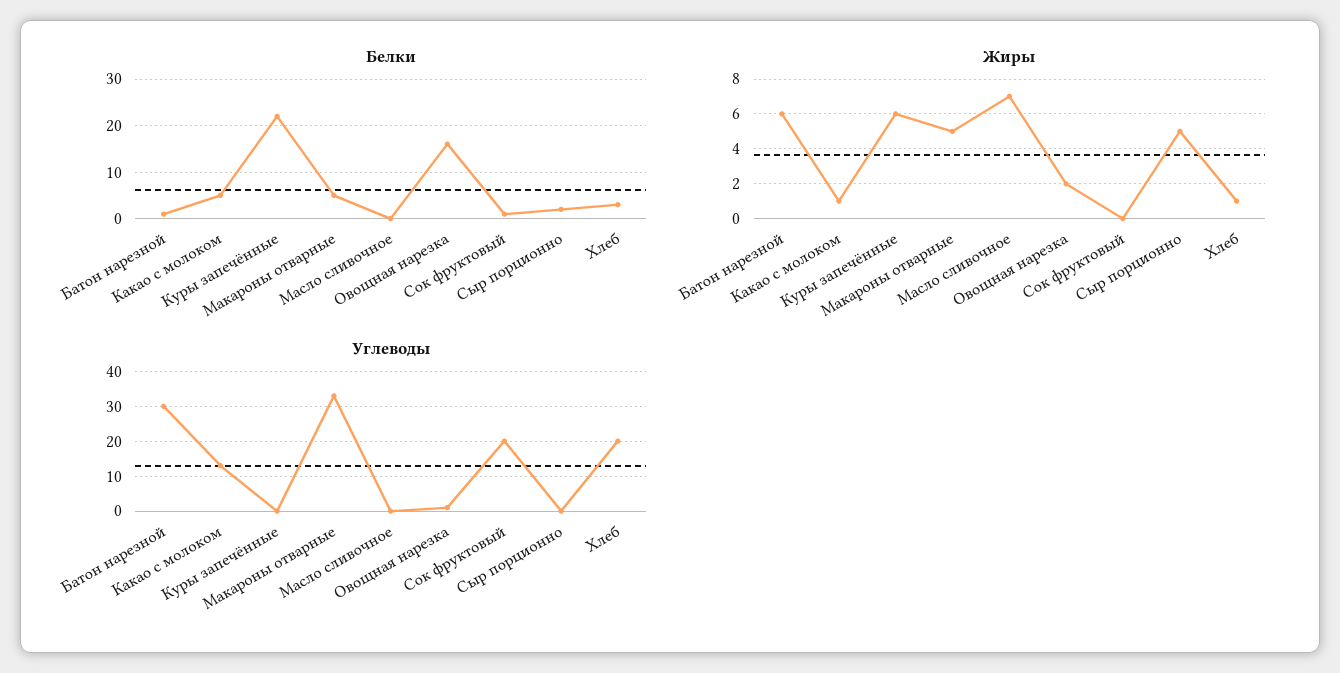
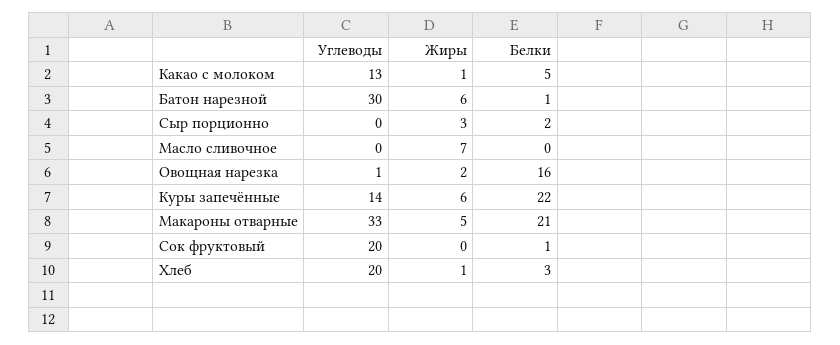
  {
    "Белки": {
      "Батон нарезной": 1,
      "Какао с молоком": 5,
      "Куры запечённые": 22,
-     "Макароны отварные": 5,
+     "Макароны отварные": 21,
      "Масло сливочное": 0,
      "Овощная нарезка": 16,
      "Сок фруктовый": 1,
      "Сыр порционно": 2,
      "Хлеб": 3
    },
    "Жиры": {
      "Батон нарезной": 6,
      "Какао с молоком": 1,
      "Куры запечённые": 6,
      "Макароны отварные": 5,
      "Масло сливочное": 7,
      "Овощная нарезка": 2,
      "Сок фруктовый": 0,
-     "Сыр порционно": 5,
+     "Сыр порционно": 3,
      "Хлеб": 1
    },
    "Углеводы": {
      "Батон нарезной": 30,
      "Какао с молоком": 13,
-     "Куры запечённые": 0,
+     "Куры запечённые": 14,
      "Макароны отварные": 33,
      "Масло сливочное": 0,
      "Овощная нарезка": 1,
      "Сок фруктовый": 20,
      "Сыр порционно": 0,
      "Хлеб": 20
    }
  }

